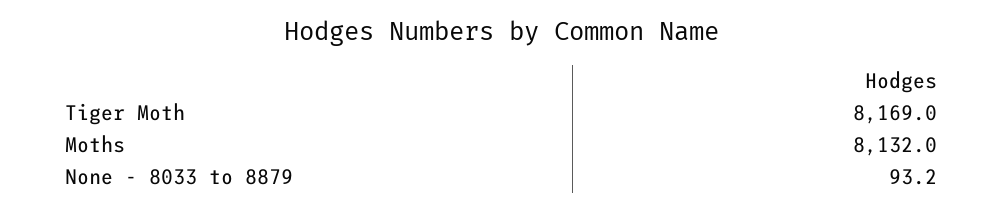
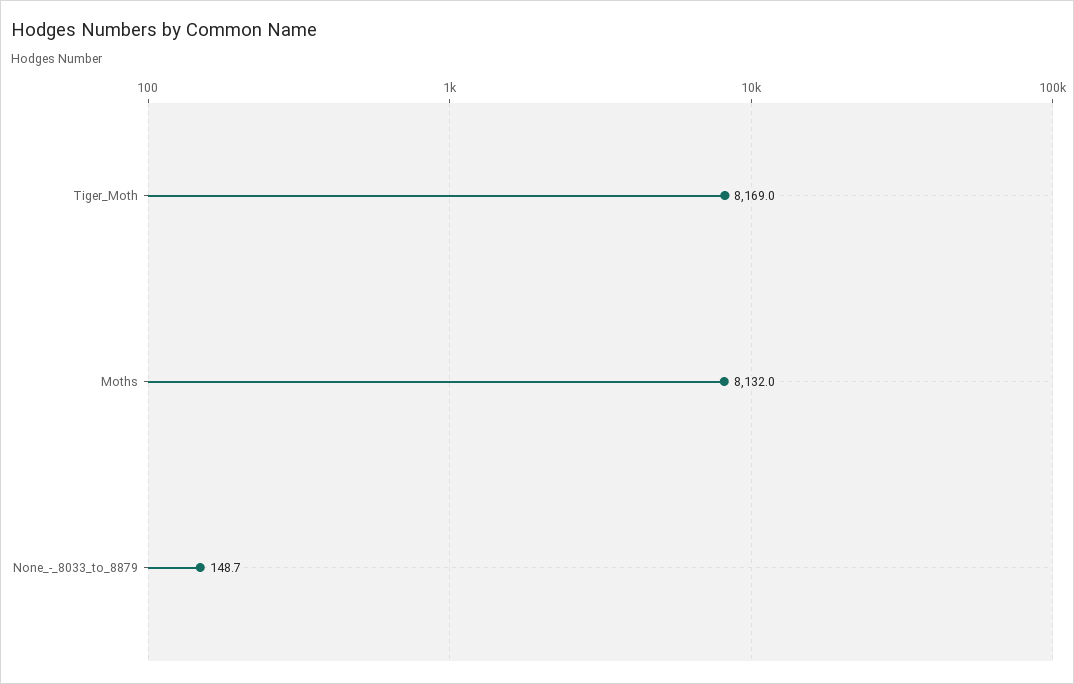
  {
    "Tiger Moth": 8169,
    "Moths": 8132,
-   "None - 8033 to 8879": 93.2
+   "None - 8033 to 8879": 148.7
  }

